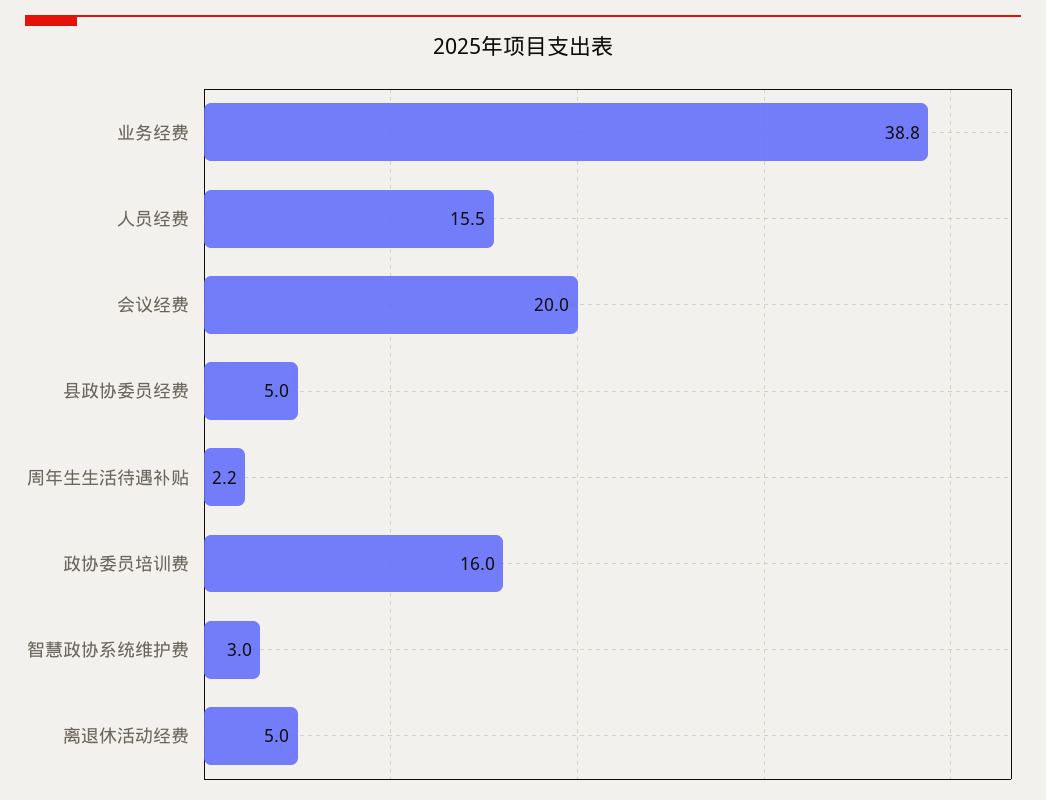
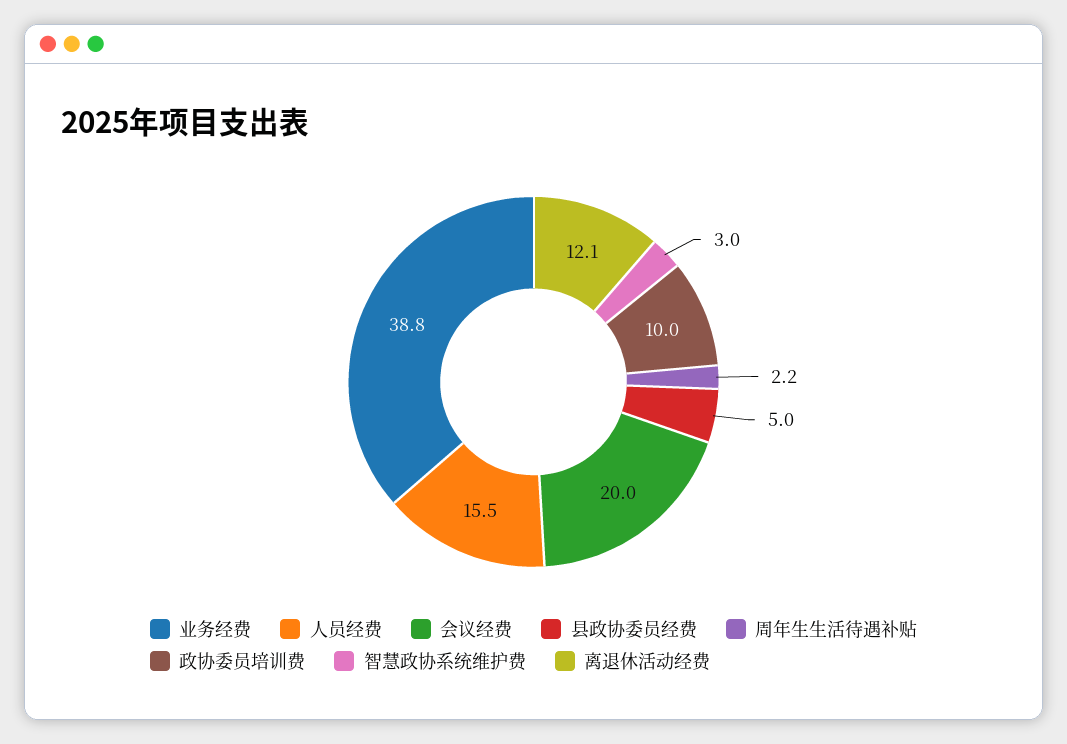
  {
    "业务经费": 38.8,
    "人员经费": 15.5,
    "会议经费": 20,
    "县政协委员经费": 5,
    "周年生生活待遇补贴": 2.2,
-   "政协委员培训费": 16,
+   "政协委员培训费": 10,
    "智慧政协系统维护费": 3,
-   "离退休活动经费": 5
+   "离退休活动经费": 12.1
  }

